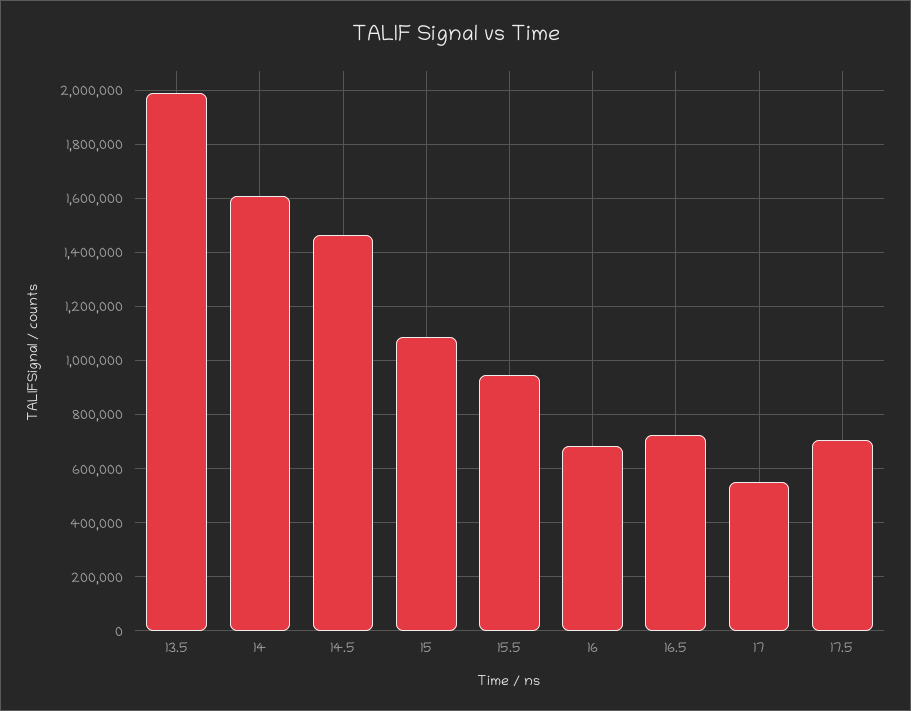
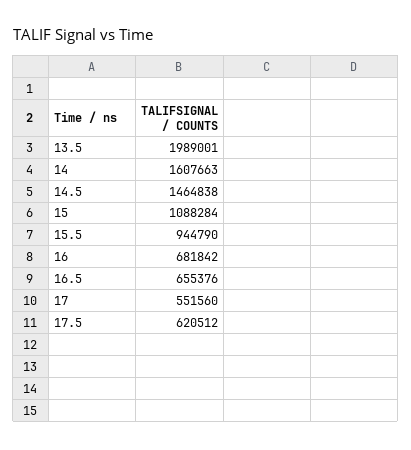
  {
    "13.5": 1989001,
    "14": 1607663,
    "14.5": 1464838,
    "15": 1088284,
    "15.5": 944790,
    "16": 681842,
-   "16.5": 725000,
+   "16.5": 655376,
    "17": 551560,
-   "17.5": 700000
+   "17.5": 620512
  }

